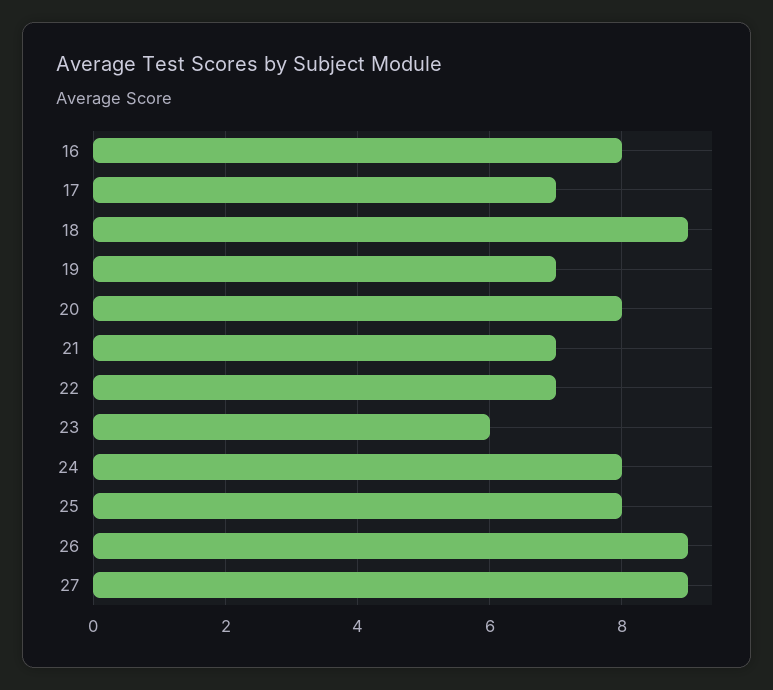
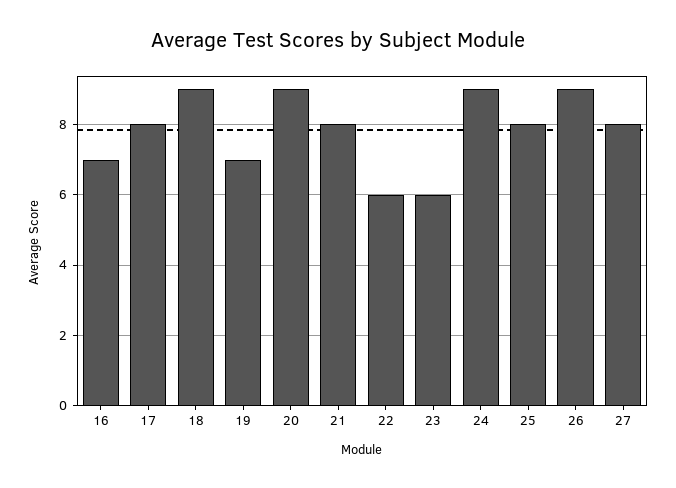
  {
-   "16": 8,
+   "16": 7,
-   "17": 7,
+   "17": 8,
    "18": 9,
    "19": 7,
-   "20": 8,
+   "20": 9,
-   "21": 7,
+   "21": 8,
-   "22": 7,
+   "22": 6,
    "23": 6,
-   "24": 8,
+   "24": 9,
    "25": 8,
    "26": 9,
-   "27": 9
+   "27": 8
  }

